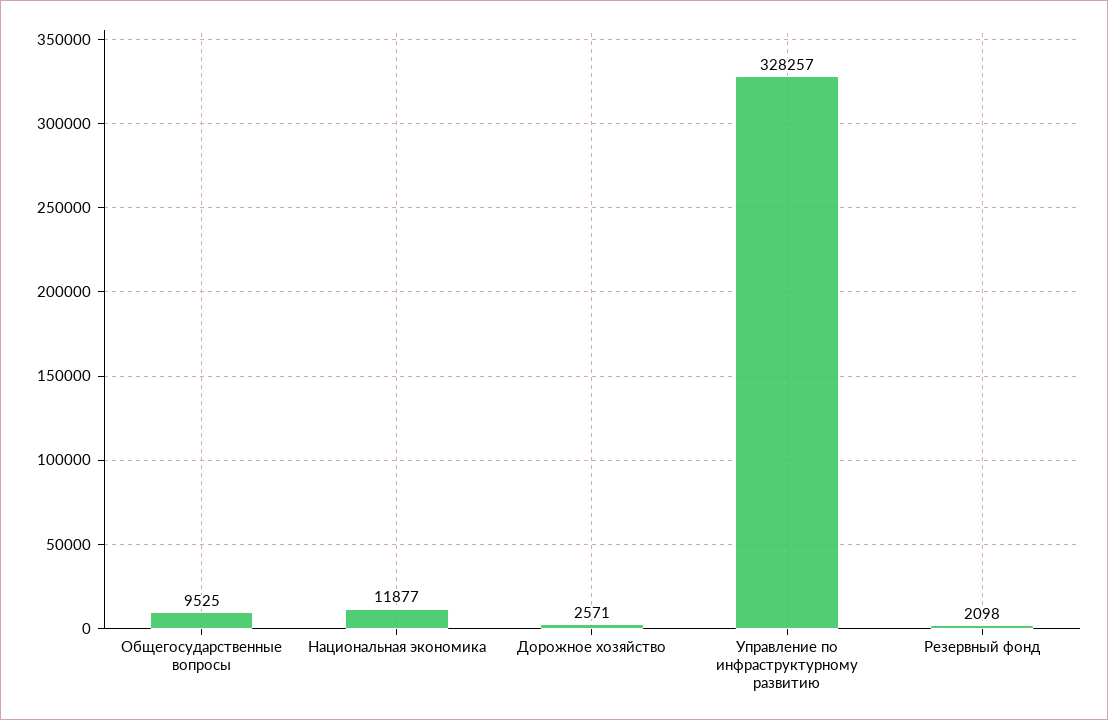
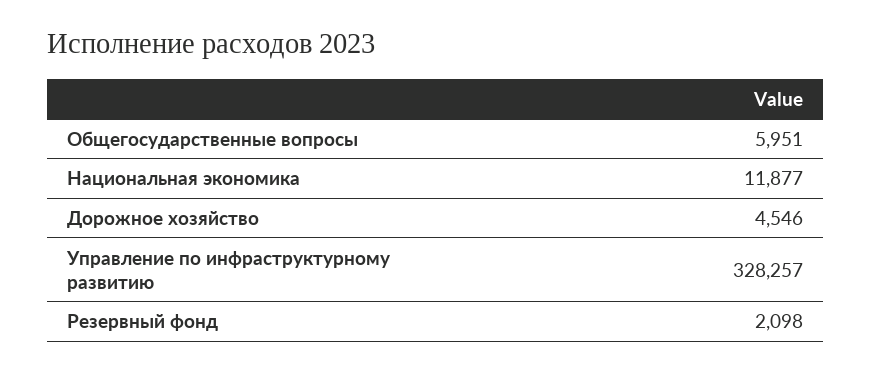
  {
-   "Общегосударственные вопросы": 9525,
+   "Общегосударственные вопросы": 5951,
    "Национальная экономика": 11877,
-   "Дорожное хозяйство": 2571,
+   "Дорожное хозяйство": 4546,
    "Управление по инфраструктурному развитию": 328257,
    "Резервный фонд": 2098
  }

